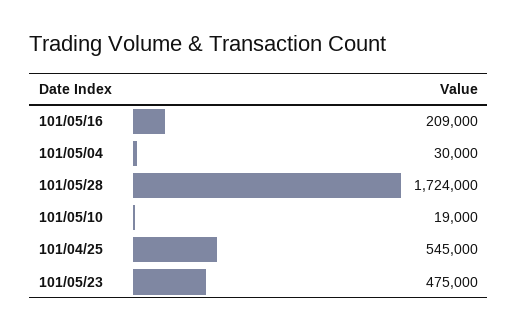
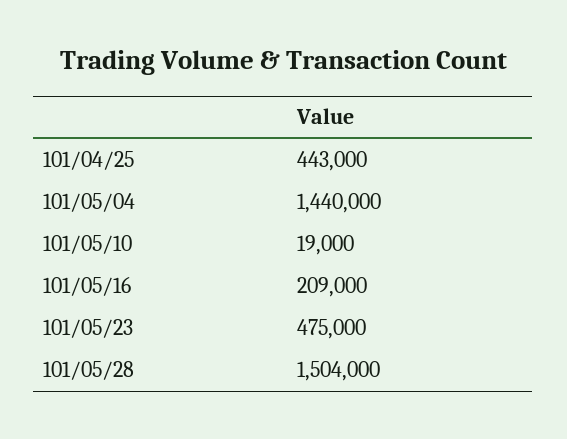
  {
    "101/05/16": 209000,
-   "101/05/04": 30000,
+   "101/05/04": 1440000,
-   "101/05/28": 1724000,
+   "101/05/28": 1504000,
    "101/05/10": 19000,
-   "101/04/25": 545000,
+   "101/04/25": 443000,
    "101/05/23": 475000
  }

